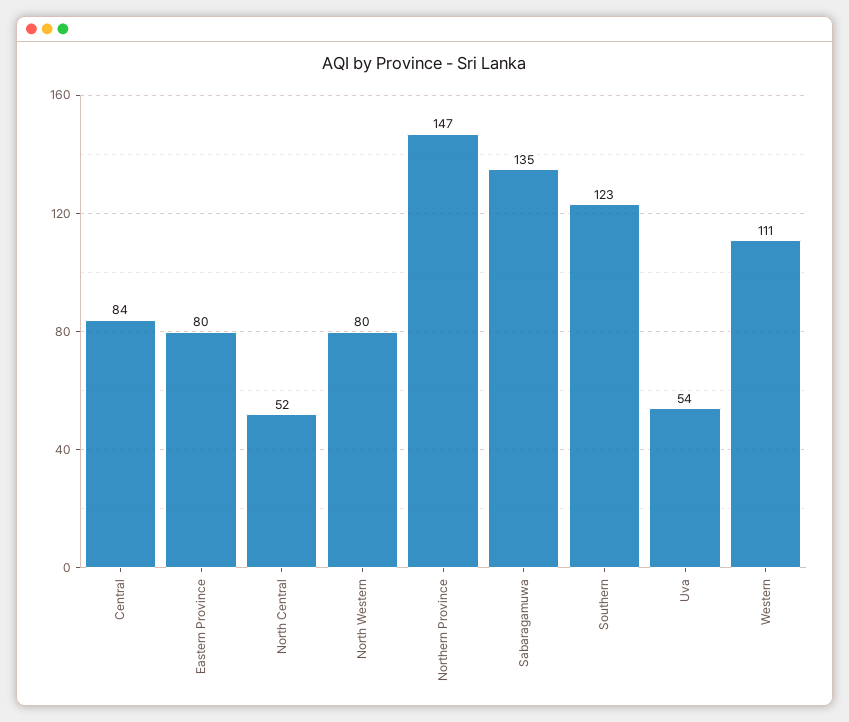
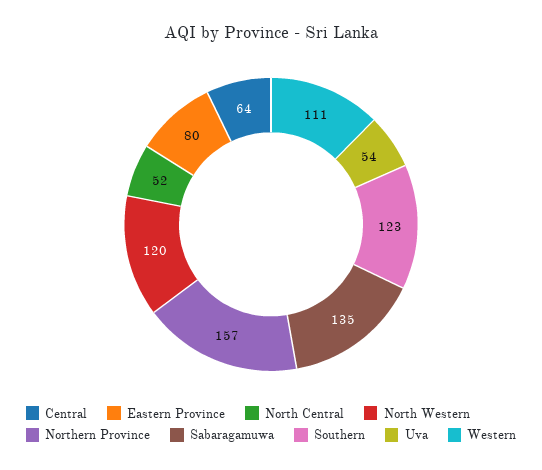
  {
-   "Central": 84,
+   "Central": 64,
    "Eastern Province": 80,
    "North Central": 52,
-   "North Western": 80,
+   "North Western": 120,
-   "Northern Province": 147,
+   "Northern Province": 157,
    "Sabaragamuwa": 135,
    "Southern": 123,
    "Uva": 54,
    "Western": 111
  }

